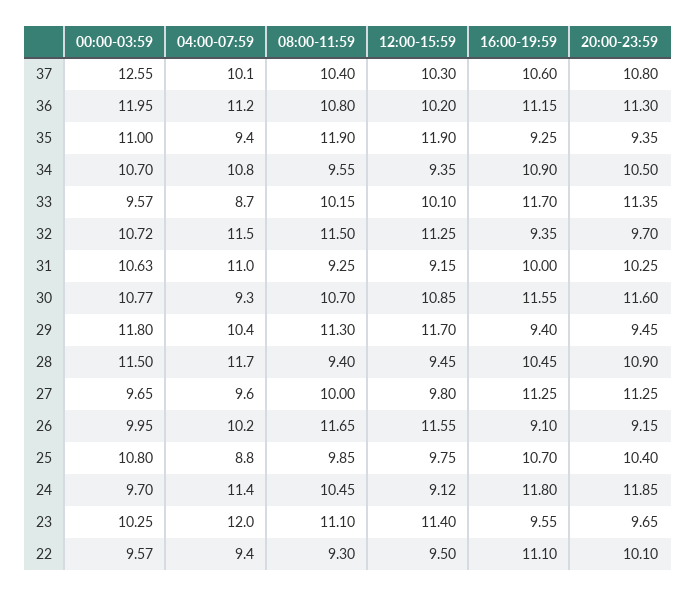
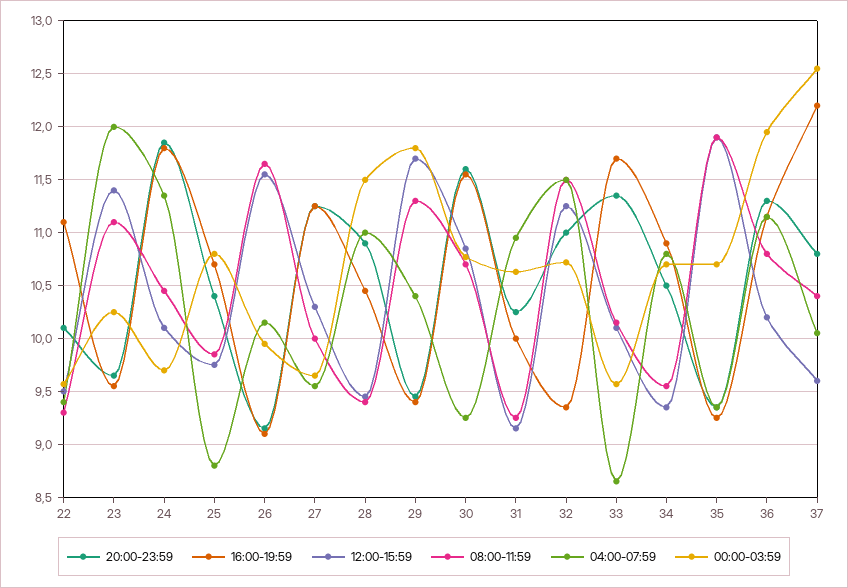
  {
    "00:00-03:59": {
      "37": 12.55,
      "36": 11.95,
-     "35": 11,
+     "35": 10.7,
      "34": 10.7,
      "33": 9.57,
      "32": 10.72,
      "31": 10.63,
      "30": 10.77,
      "29": 11.8,
      "28": 11.5,
      "27": 9.65,
      "26": 9.95,
      "25": 10.8,
      "24": 9.7,
      "23": 10.25,
      "22": 9.57
    },
    "04:00-07:59": {
      "37": 10.1,
      "36": 11.2,
      "35": 9.4,
      "34": 10.8,
      "33": 8.7,
      "32": 11.5,
      "31": 11,
      "30": 9.3,
      "29": 10.4,
-     "28": 11.7,
+     "28": 11,
      "27": 9.6,
      "26": 10.2,
      "25": 8.8,
      "24": 11.4,
      "23": 12,
      "22": 9.4
    },
    "08:00-11:59": {
      "37": 10.4,
      "36": 10.8,
      "35": 11.9,
      "34": 9.55,
      "33": 10.15,
      "32": 11.5,
      "31": 9.25,
      "30": 10.7,
      "29": 11.3,
      "28": 9.4,
      "27": 10,
      "26": 11.65,
      "25": 9.85,
      "24": 10.45,
      "23": 11.1,
      "22": 9.3
    },
    "12:00-15:59": {
-     "37": 10.3,
+     "37": 9.6,
      "36": 10.2,
      "35": 11.9,
      "34": 9.35,
      "33": 10.1,
      "32": 11.25,
      "31": 9.15,
      "30": 10.85,
      "29": 11.7,
      "28": 9.45,
-     "27": 9.8,
+     "27": 10.3,
      "26": 11.55,
      "25": 9.75,
-     "24": 9.12,
+     "24": 10.1,
      "23": 11.4,
      "22": 9.5
    },
    "16:00-19:59": {
-     "37": 10.6,
+     "37": 12.2,
      "36": 11.15,
      "35": 9.25,
      "34": 10.9,
      "33": 11.7,
      "32": 9.35,
      "31": 10,
      "30": 11.55,
      "29": 9.4,
      "28": 10.45,
      "27": 11.25,
      "26": 9.1,
      "25": 10.7,
      "24": 11.8,
      "23": 9.55,
      "22": 11.1
    },
    "20:00-23:59": {
      "37": 10.8,
      "36": 11.3,
      "35": 9.35,
      "34": 10.5,
      "33": 11.35,
-     "32": 9.7,
+     "32": 11,
      "31": 10.25,
      "30": 11.6,
      "29": 9.45,
      "28": 10.9,
      "27": 11.25,
      "26": 9.15,
      "25": 10.4,
      "24": 11.85,
      "23": 9.65,
      "22": 10.1
    }
  }

